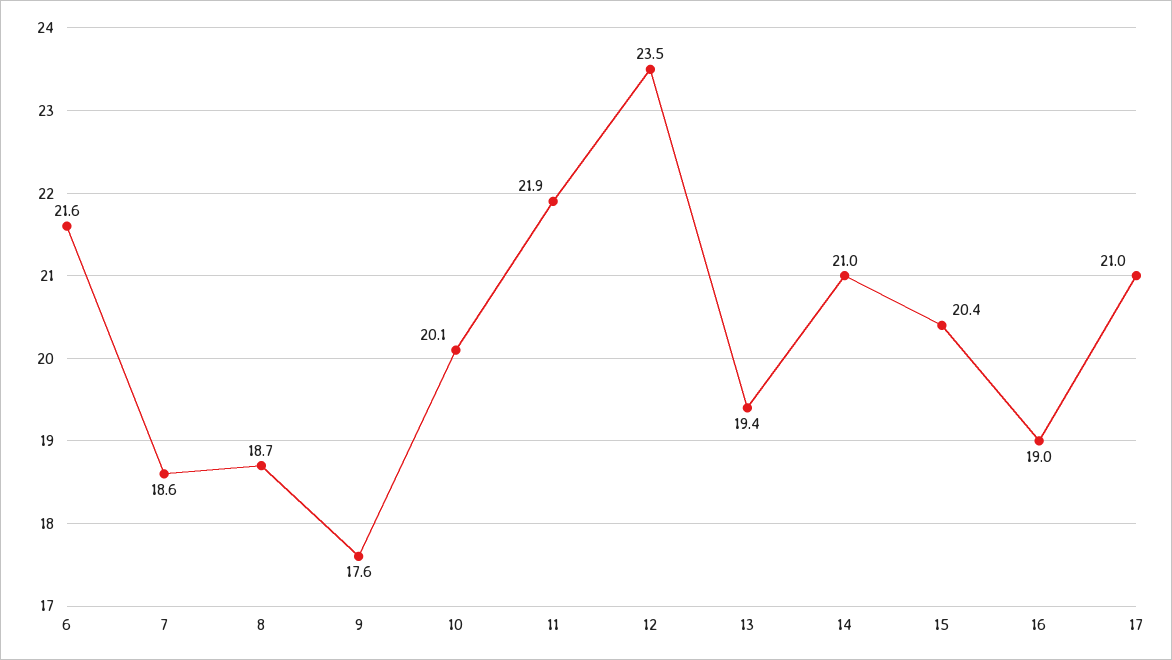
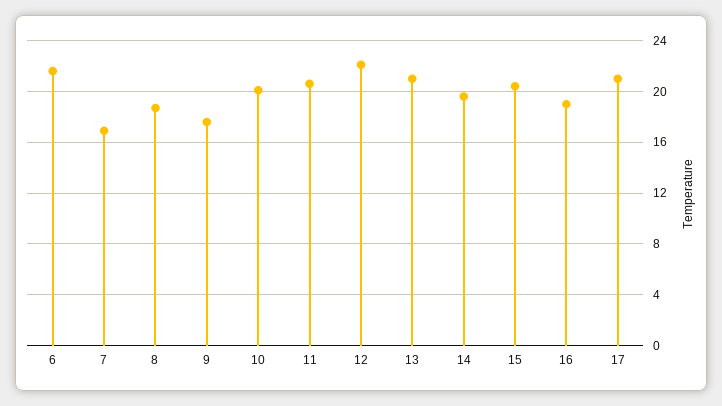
  {
    "6": 21.6,
-   "7": 18.6,
+   "7": 17,
    "8": 18.7,
    "9": 17.6,
    "10": 20.1,
-   "11": 21.9,
+   "11": 20.5,
-   "12": 23.5,
+   "12": 22,
-   "13": 19.4,
+   "13": 21,
-   "14": 21,
+   "14": 19.5,
    "15": 20.4,
    "16": 19,
    "17": 21
  }

